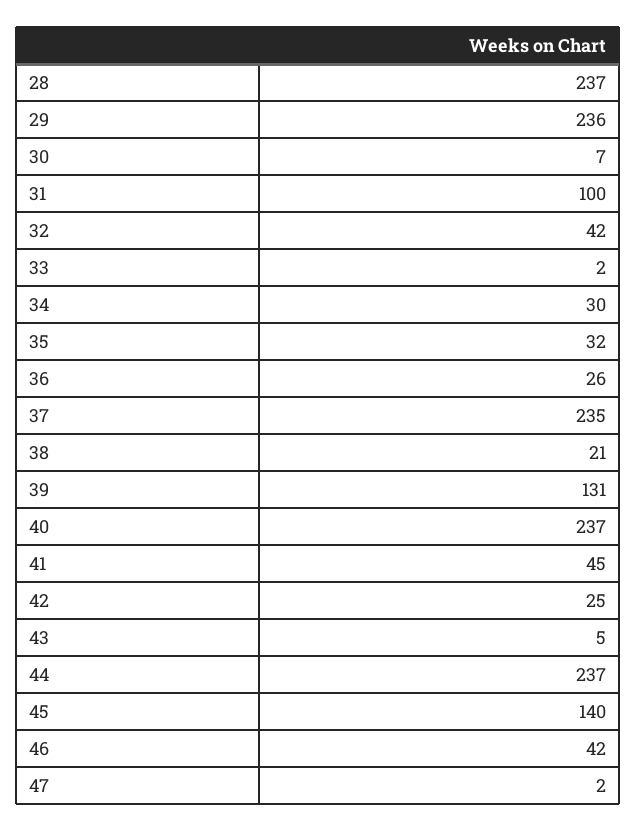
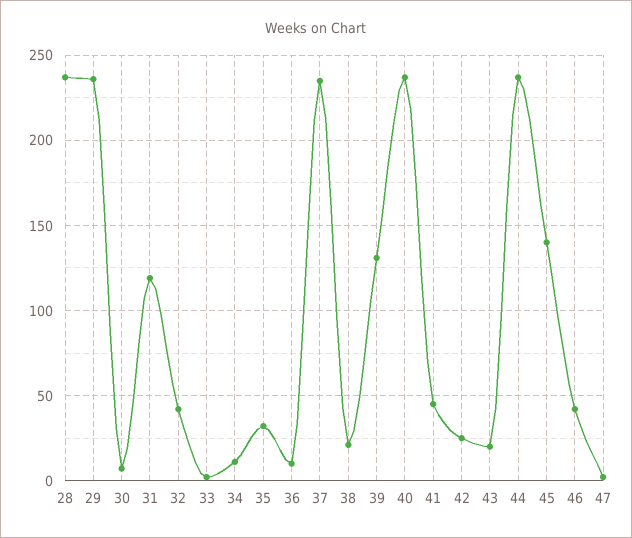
  {
    "28": 237,
    "29": 236,
    "30": 7,
-   "31": 100,
+   "31": 120,
    "32": 42,
    "33": 2,
-   "34": 30,
+   "34": 10,
    "35": 32,
-   "36": 26,
+   "36": 10,
    "37": 235,
    "38": 21,
    "39": 131,
    "40": 237,
    "41": 45,
    "42": 25,
-   "43": 5,
+   "43": 20,
    "44": 237,
    "45": 140,
    "46": 42,
    "47": 2
  }

